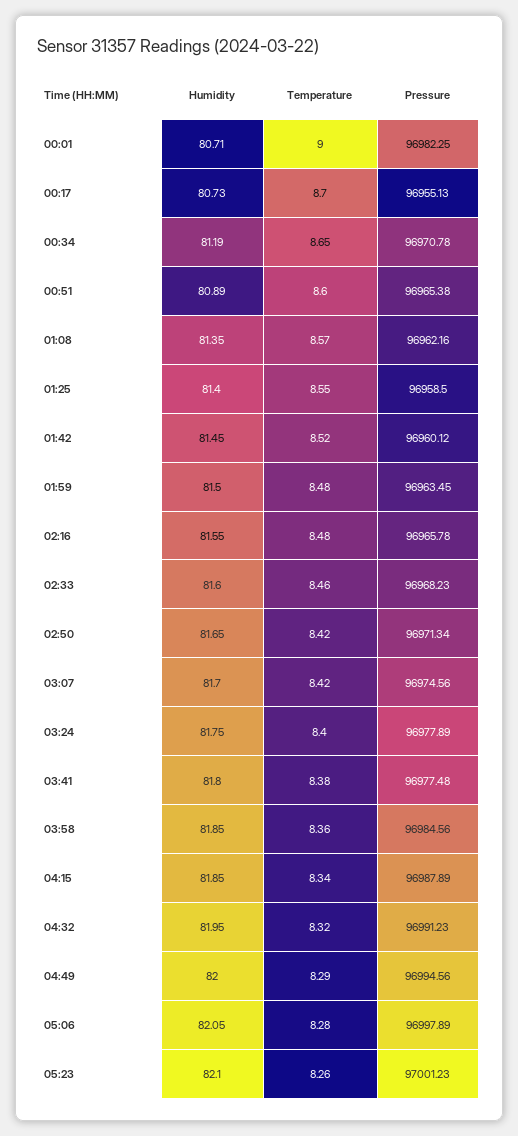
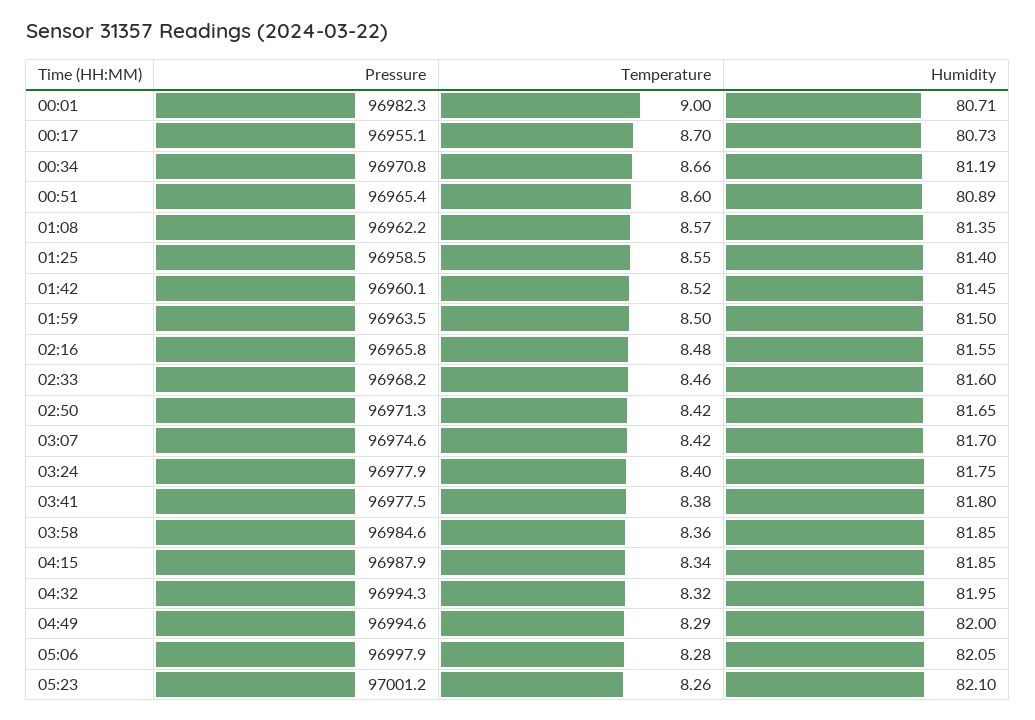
  {
    "Humidity": {
      "00:01": 80.71,
      "00:17": 80.73,
      "00:34": 81.19,
      "00:51": 80.89,
      "01:08": 81.35,
      "01:25": 81.4,
      "01:42": 81.45,
      "01:59": 81.5,
      "02:16": 81.55,
      "02:33": 81.6,
      "02:50": 81.65,
      "03:07": 81.7,
      "03:24": 81.75,
      "03:41": 81.8,
      "03:58": 81.85,
      "04:15": 81.85,
      "04:32": 81.95,
      "04:49": 82,
      "05:06": 82.05,
      "05:23": 82.1
    },
    "Temperature": {
      "00:01": 9,
      "00:17": 8.7,
-     "00:34": 8.65,
+     "00:34": 8.66,
      "00:51": 8.6,
      "01:08": 8.57,
      "01:25": 8.55,
      "01:42": 8.52,
-     "01:59": 8.48,
+     "01:59": 8.5,
      "02:16": 8.48,
      "02:33": 8.46,
      "02:50": 8.42,
      "03:07": 8.42,
      "03:24": 8.4,
      "03:41": 8.38,
      "03:58": 8.36,
      "04:15": 8.34,
      "04:32": 8.32,
      "04:49": 8.29,
      "05:06": 8.28,
      "05:23": 8.26
    },
    "Pressure": {
      "00:01": 96982.25,
      "00:17": 96955.13,
      "00:34": 96970.78,
      "00:51": 96965.38,
      "01:08": 96962.16,
      "01:25": 96958.5,
      "01:42": 96960.12,
      "01:59": 96963.45,
      "02:16": 96965.78,
      "02:33": 96968.23,
      "02:50": 96971.34,
      "03:07": 96974.56,
      "03:24": 96977.89,
      "03:41": 96977.48,
      "03:58": 96984.56,
      "04:15": 96987.89,
-     "04:32": 96991.23,
+     "04:32": 96994.3,
      "04:49": 96994.56,
      "05:06": 96997.89,
      "05:23": 97001.23
    }
  }

